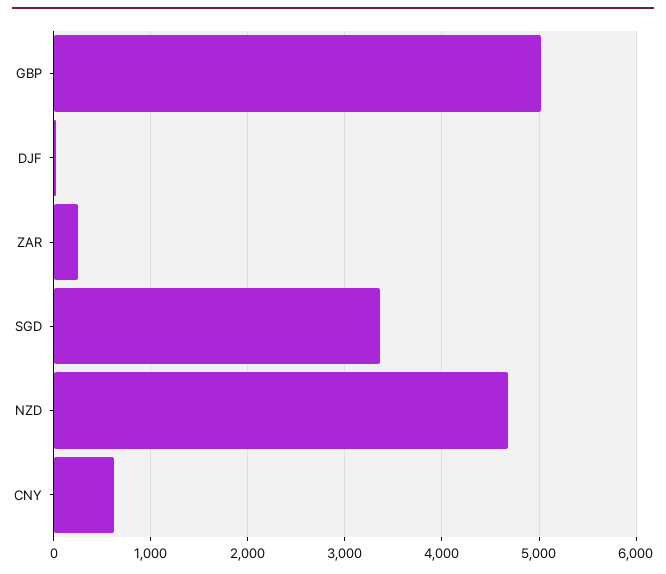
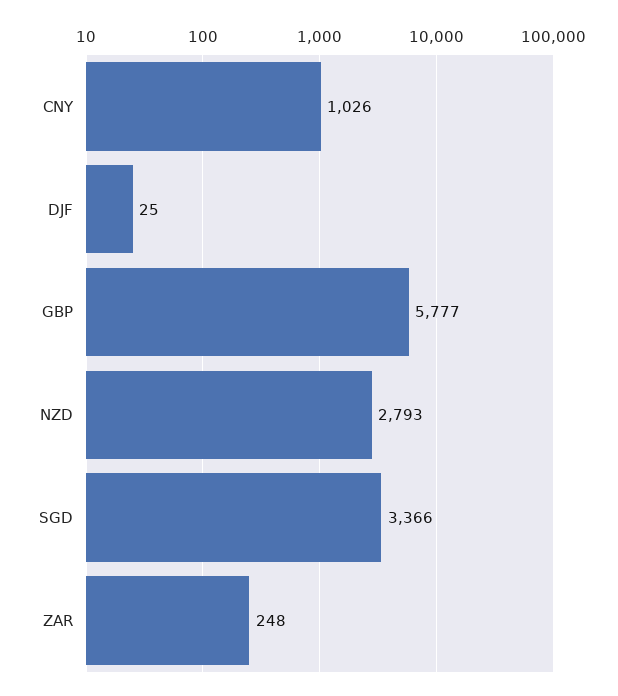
  {
-   "GBP": 5000,
+   "GBP": 5777,
    "DJF": 25,
    "ZAR": 248,
    "SGD": 3366,
-   "NZD": 4700,
+   "NZD": 2793,
-   "CNY": 600
+   "CNY": 1026
  }

